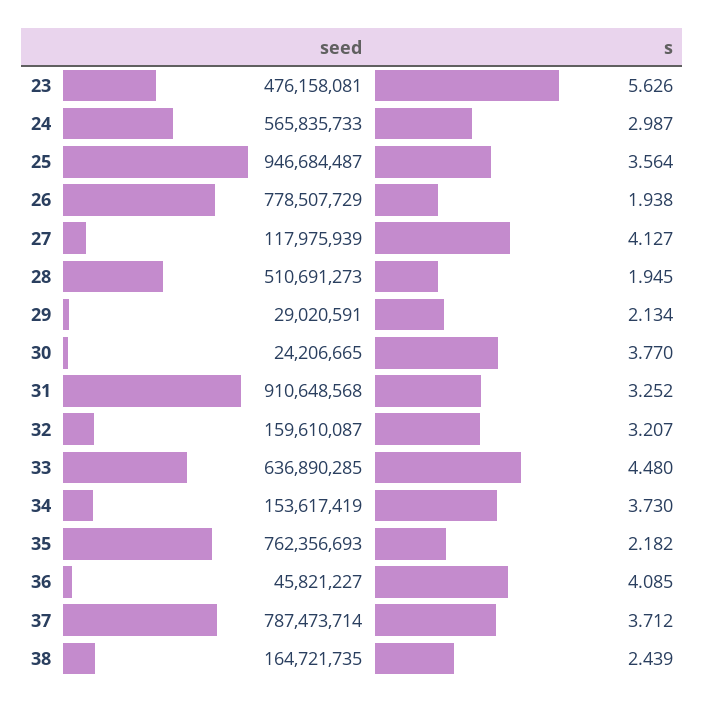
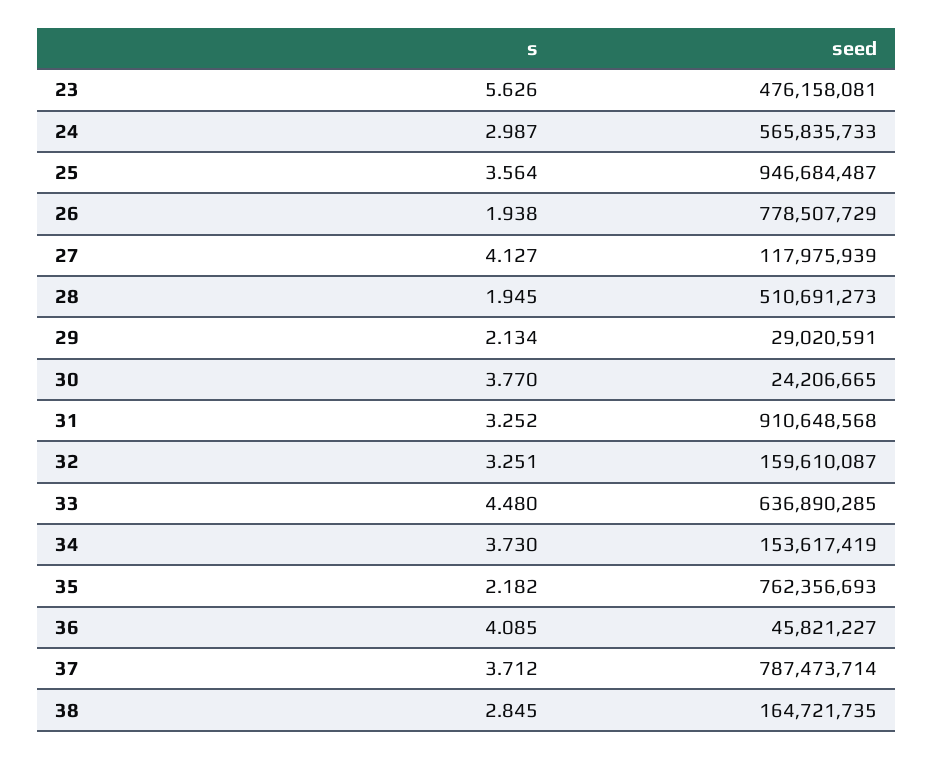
  {
    "seed": {
      "23": 476158081,
      "24": 565835733,
      "25": 946684487,
      "26": 778507729,
      "27": 117975939,
      "28": 510691273,
      "29": 29020591,
      "30": 24206665,
      "31": 910648568,
      "32": 159610087,
      "33": 636890285,
      "34": 153617419,
      "35": 762356693,
      "36": 45821227,
      "37": 787473714,
      "38": 164721735
    },
    "s": {
      "23": 5.626,
      "24": 2.987,
      "25": 3.564,
      "26": 1.938,
      "27": 4.127,
      "28": 1.945,
      "29": 2.134,
      "30": 3.77,
      "31": 3.252,
-     "32": 3.207,
+     "32": 3.251,
      "33": 4.48,
      "34": 3.73,
      "35": 2.182,
      "36": 4.085,
      "37": 3.712,
-     "38": 2.439
+     "38": 2.845
    }
  }

